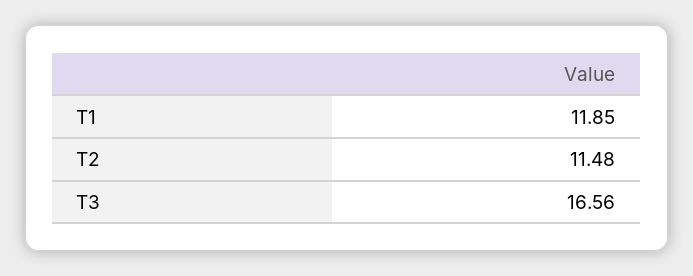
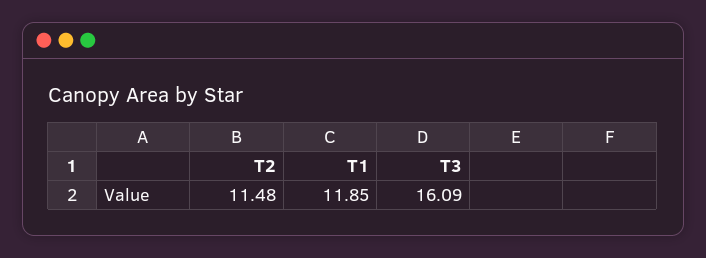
  {
    "T1": 11.85,
    "T2": 11.48,
-   "T3": 16.56
+   "T3": 16.09
  }

